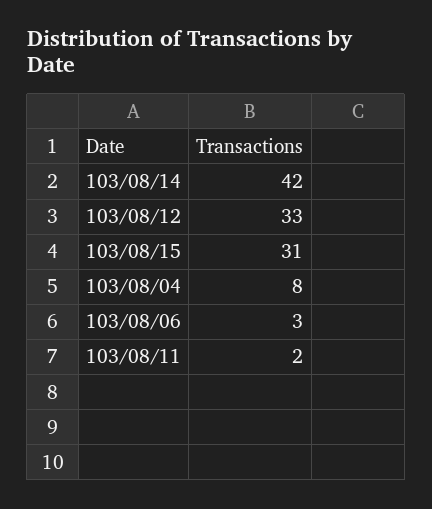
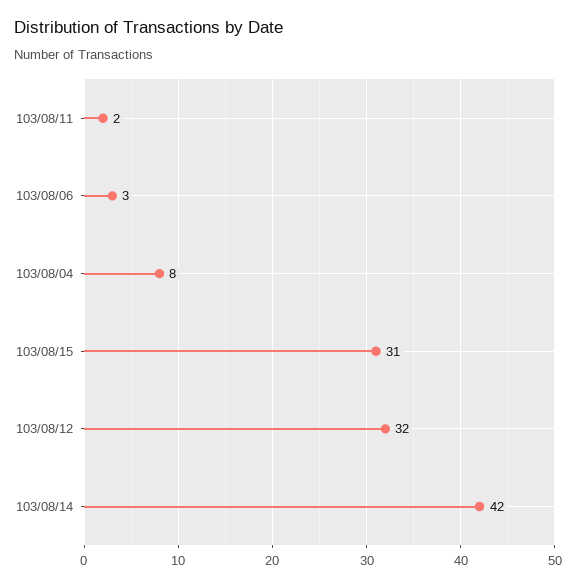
  {
    "103/08/14": 42,
-   "103/08/12": 33,
+   "103/08/12": 32,
    "103/08/15": 31,
    "103/08/04": 8,
    "103/08/06": 3,
    "103/08/11": 2
  }

